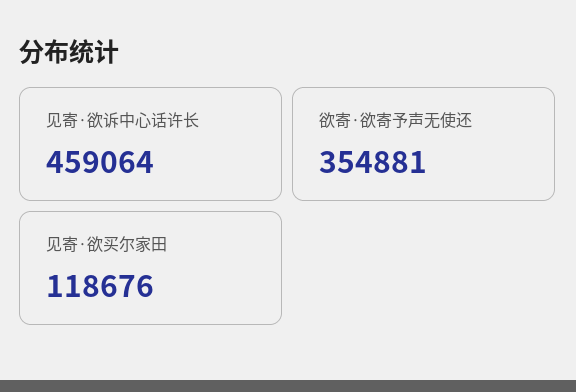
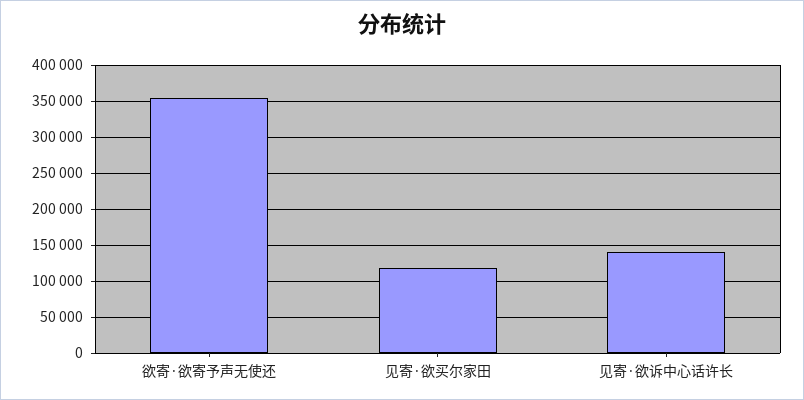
  {
-   "见寄·欲诉中心话许长": 459064,
+   "见寄·欲诉中心话许长": 140000,
    "欲寄·欲寄予声无使还": 354881,
    "见寄·欲买尔家田": 118676
  }

